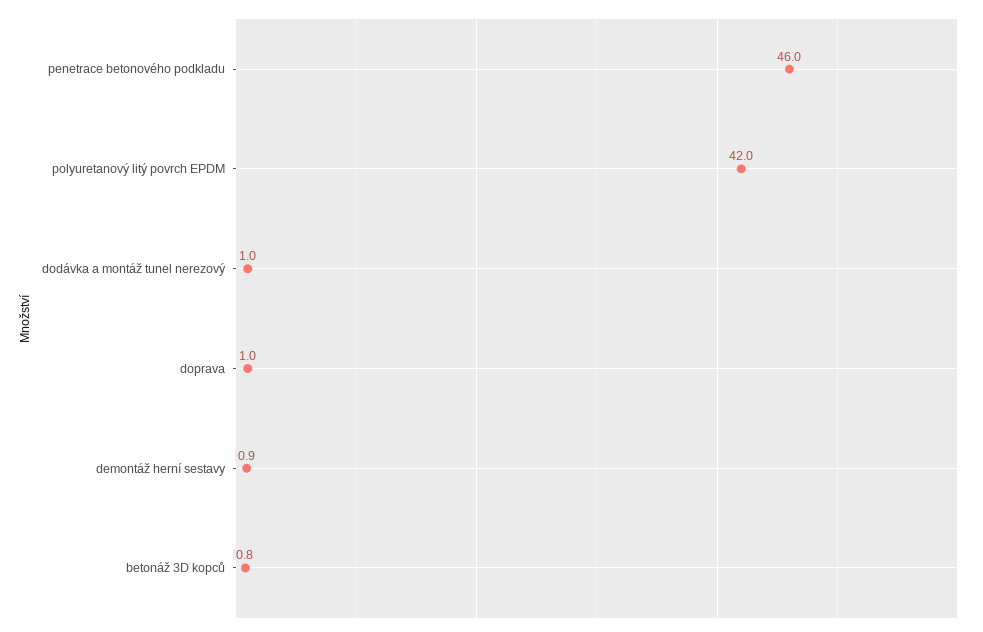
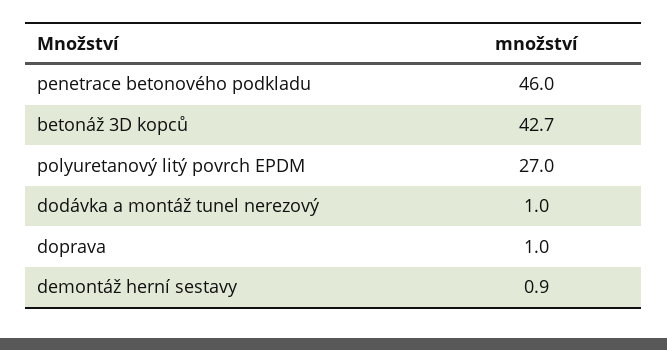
  {
    "penetrace betonového podkladu": 46,
-   "polyuretanový litý povrch EPDM": 42,
+   "polyuretanový litý povrch EPDM": 27,
    "dodávka a montáž tunel nerezový": 1,
    "doprava": 1,
    "demontáž herní sestavy": 0.9,
-   "betonáž 3D kopců": 0.8
+   "betonáž 3D kopců": 42.7
  }

